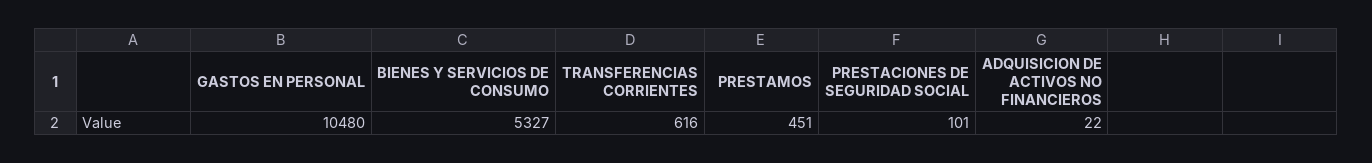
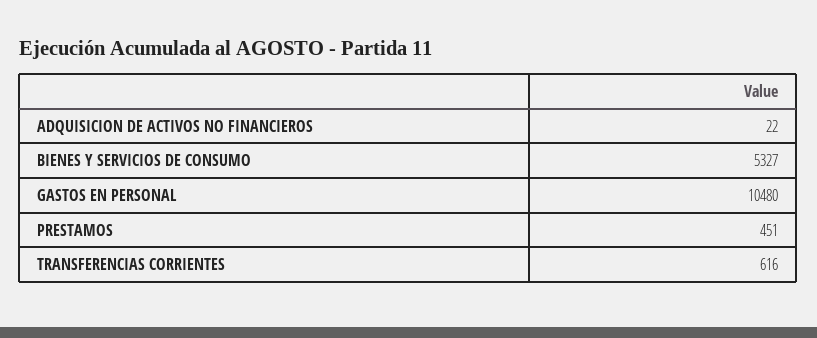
  {
    "GASTOS EN PERSONAL": 10480,
    "BIENES Y SERVICIOS DE CONSUMO": 5327,
    "TRANSFERENCIAS CORRIENTES": 616,
    "PRESTAMOS": 451,
-   "PRESTACIONES DE SEGURIDAD SOCIAL": 101,
    "ADQUISICION DE ACTIVOS NO FINANCIEROS": 22
  }

